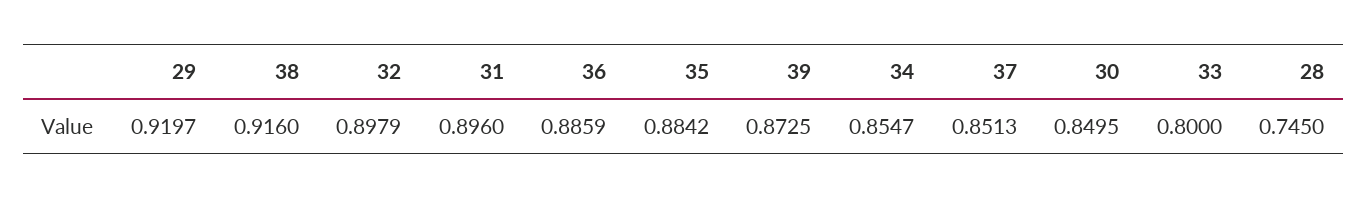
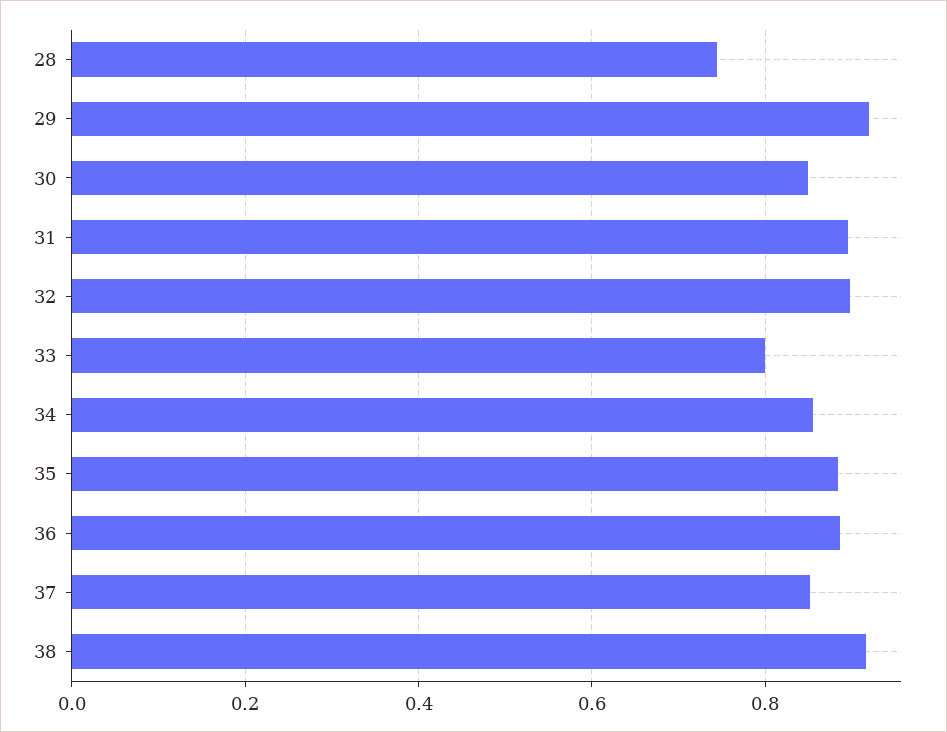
  {
    "29": 0.9197,
    "38": 0.916,
    "32": 0.8979,
    "31": 0.896,
    "36": 0.8859,
    "35": 0.8842,
-   "39": 0.8725,
    "34": 0.8547,
    "37": 0.8513,
    "30": 0.8495,
    "33": 0.8,
    "28": 0.745
  }

